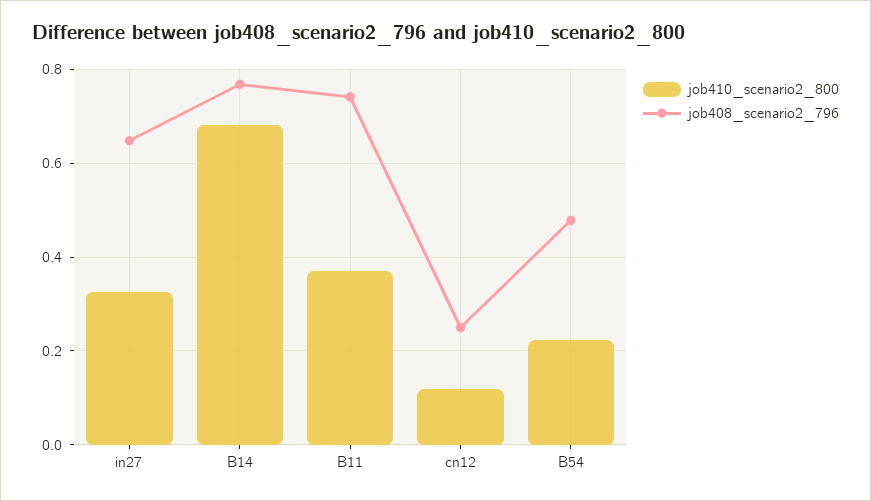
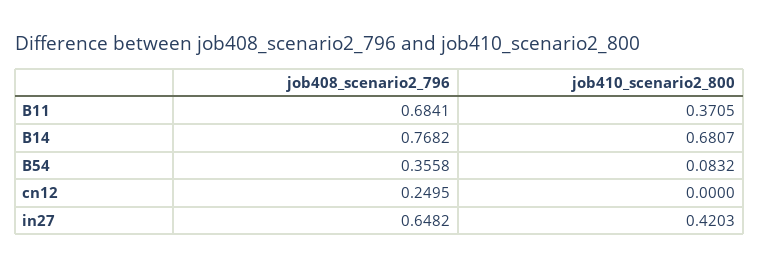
  {
    "job410_scenario2_800": {
-     "in27": 0.32,
+     "in27": 0.4203,
      "B14": 0.6807,
      "B11": 0.3705,
-     "cn12": 0.12,
+     "cn12": 0,
-     "B54": 0.22
+     "B54": 0.0832
    },
    "job408_scenario2_796": {
      "in27": 0.6482,
      "B14": 0.7682,
-     "B11": 0.74,
+     "B11": 0.6841,
      "cn12": 0.2495,
-     "B54": 0.48
+     "B54": 0.3558
    }
  }

